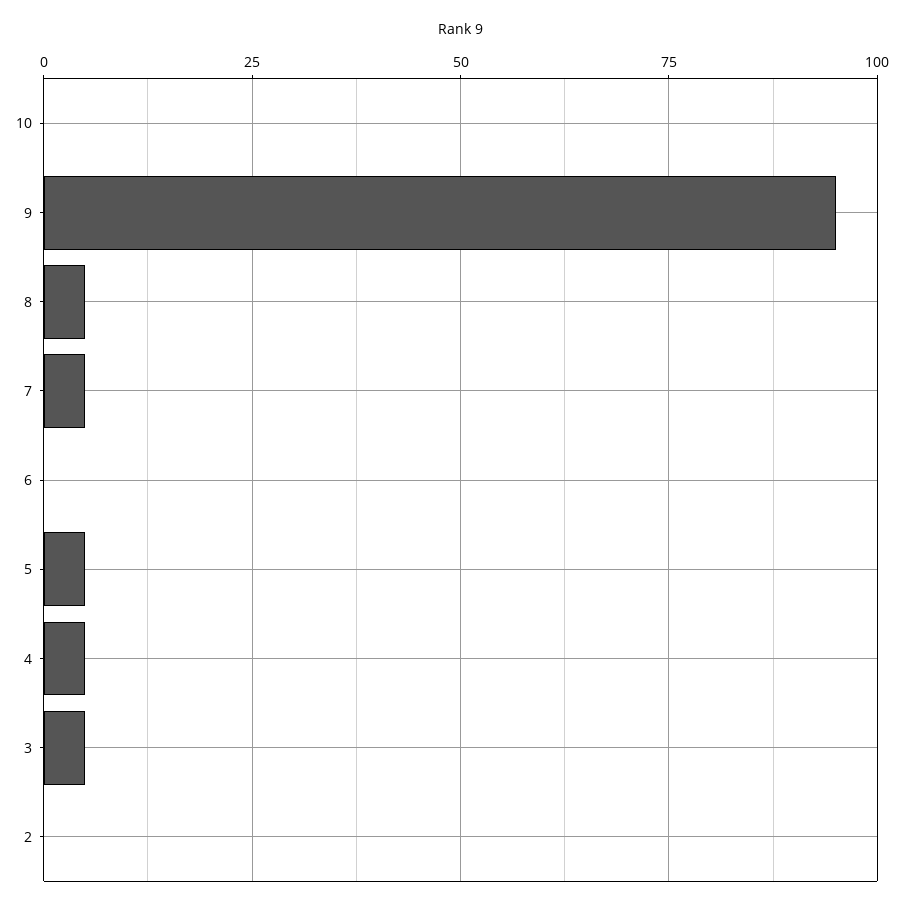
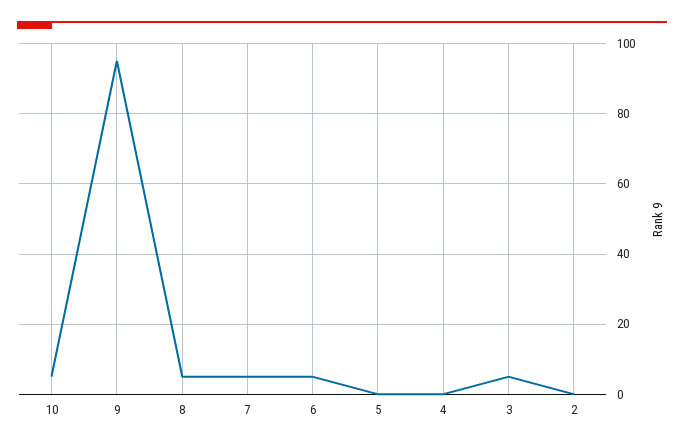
  {
-   "10": 0,
+   "10": 5,
    "9": 95,
    "8": 5,
    "7": 5,
-   "6": 0,
+   "6": 5,
-   "5": 5,
+   "5": 0,
-   "4": 5,
+   "4": 0,
    "3": 5,
    "2": 0
  }

